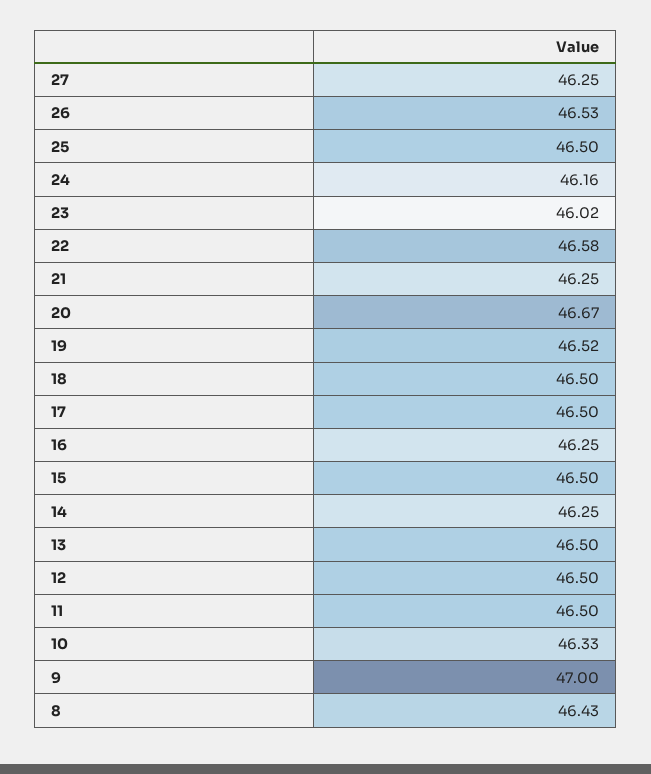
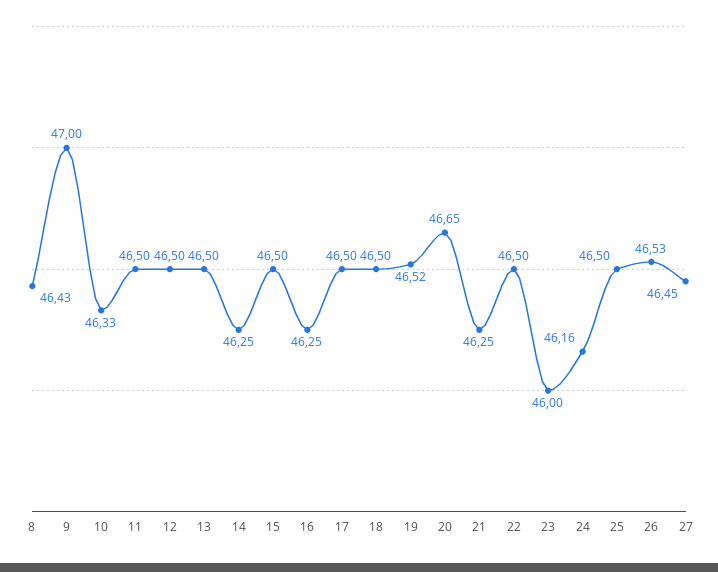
  {
-   "27": 46.25,
+   "27": 46.45,
    "26": 46.53,
    "25": 46.5,
    "24": 46.16,
-   "23": 46.02,
+   "23": 46,
-   "22": 46.58,
+   "22": 46.5,
    "21": 46.25,
-   "20": 46.67,
+   "20": 46.65,
    "19": 46.52,
    "18": 46.5,
    "17": 46.5,
    "16": 46.25,
    "15": 46.5,
    "14": 46.25,
    "13": 46.5,
    "12": 46.5,
    "11": 46.5,
    "10": 46.33,
    "9": 47,
    "8": 46.43
  }

